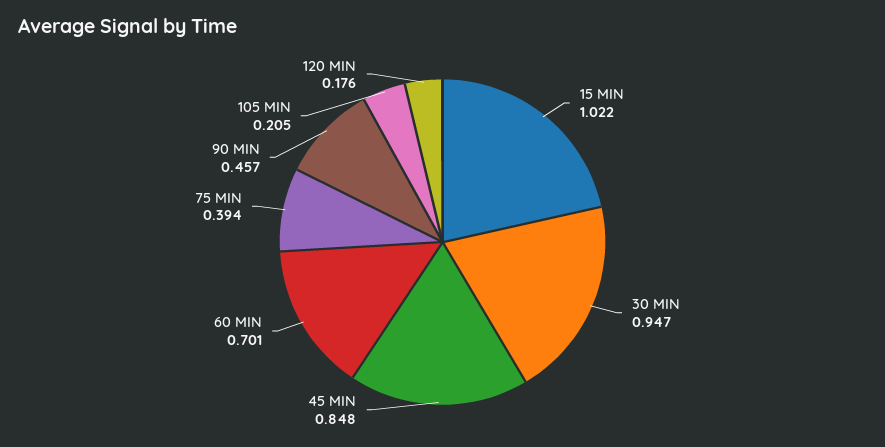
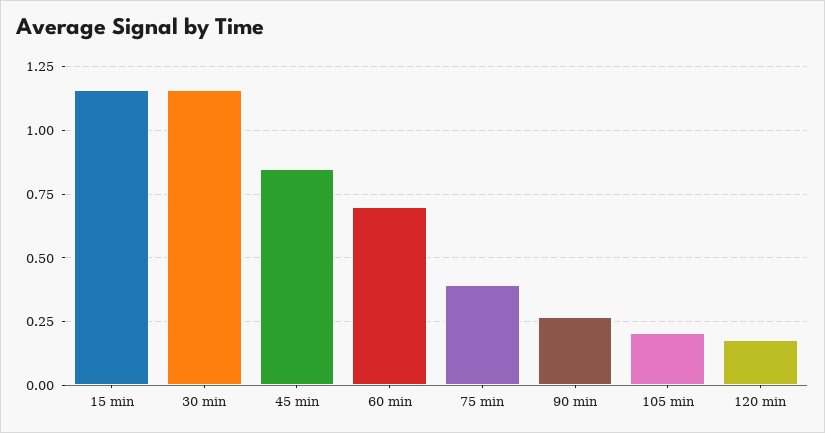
  {
-   "15 MIN": 1.022,
+   "15 MIN": 1.15,
-   "30 MIN": 0.947,
+   "30 MIN": 1.15,
    "45 MIN": 0.848,
    "60 MIN": 0.701,
    "75 MIN": 0.394,
-   "90 MIN": 0.457,
+   "90 MIN": 0.275,
    "105 MIN": 0.205,
    "120 MIN": 0.176
  }

